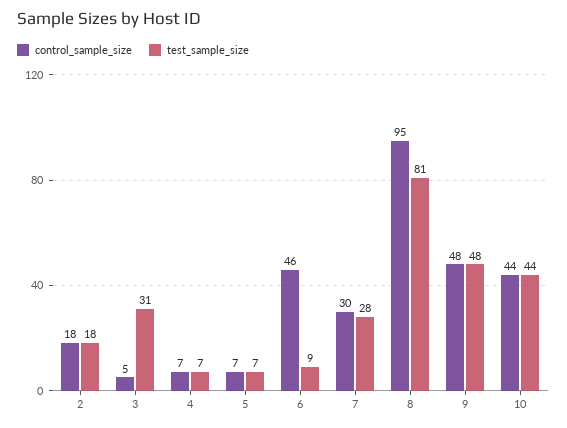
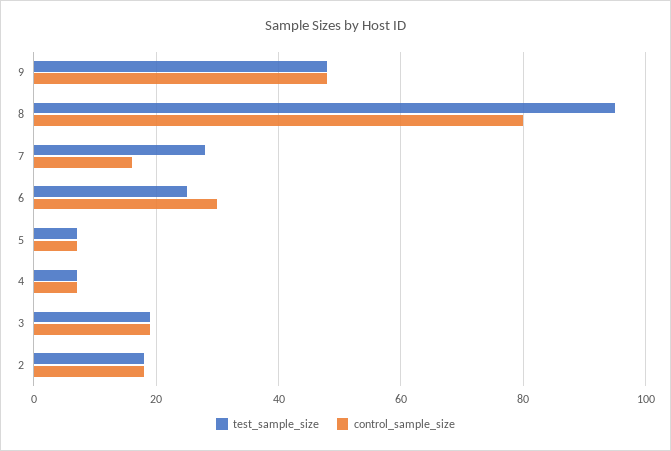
  {
    "control_sample_size": {
      "2": 18,
-     "3": 5,
+     "3": 20,
      "4": 7,
      "5": 7,
-     "6": 46,
+     "6": 30,
-     "7": 30,
+     "7": 15,
-     "8": 95,
+     "8": 80,
-     "9": 48,
+     "9": 48
-     "10": 44
    },
    "test_sample_size": {
      "2": 18,
-     "3": 31,
+     "3": 20,
      "4": 7,
      "5": 7,
-     "6": 9,
+     "6": 25,
      "7": 28,
-     "8": 81,
+     "8": 95,
-     "9": 48,
+     "9": 48
-     "10": 44
    }
  }

